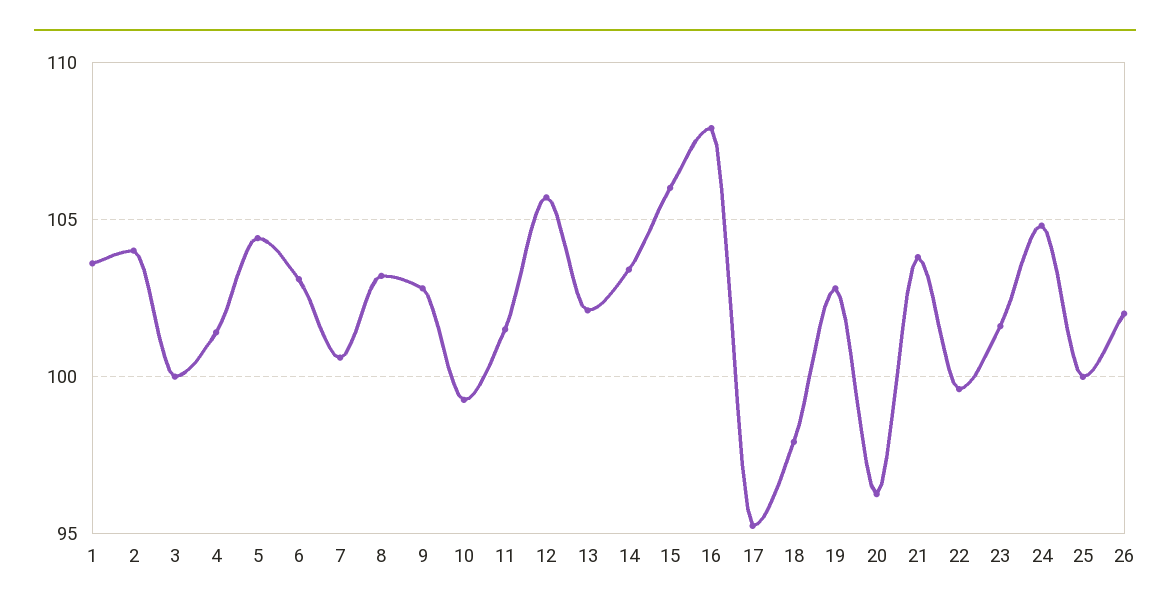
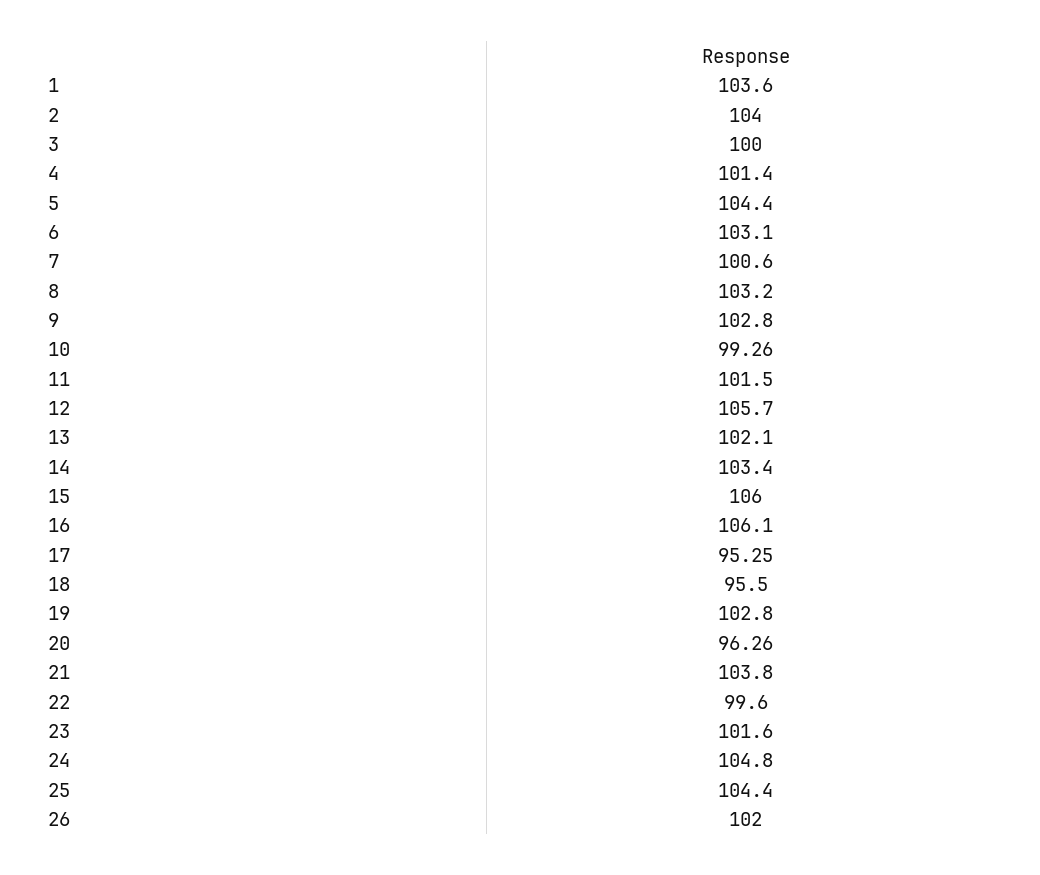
  {
    "1": 103.6,
    "2": 104,
    "3": 100,
    "4": 101.4,
    "5": 104.4,
    "6": 103.1,
    "7": 100.6,
    "8": 103.2,
    "9": 102.8,
    "10": 99.26,
    "11": 101.5,
    "12": 105.7,
    "13": 102.1,
    "14": 103.4,
    "15": 106,
-   "16": 108,
+   "16": 106.1,
    "17": 95.25,
-   "18": 98,
+   "18": 95.5,
    "19": 102.8,
    "20": 96.26,
    "21": 103.8,
    "22": 99.6,
    "23": 101.6,
    "24": 104.8,
-   "25": 100,
+   "25": 104.4,
    "26": 102
  }

